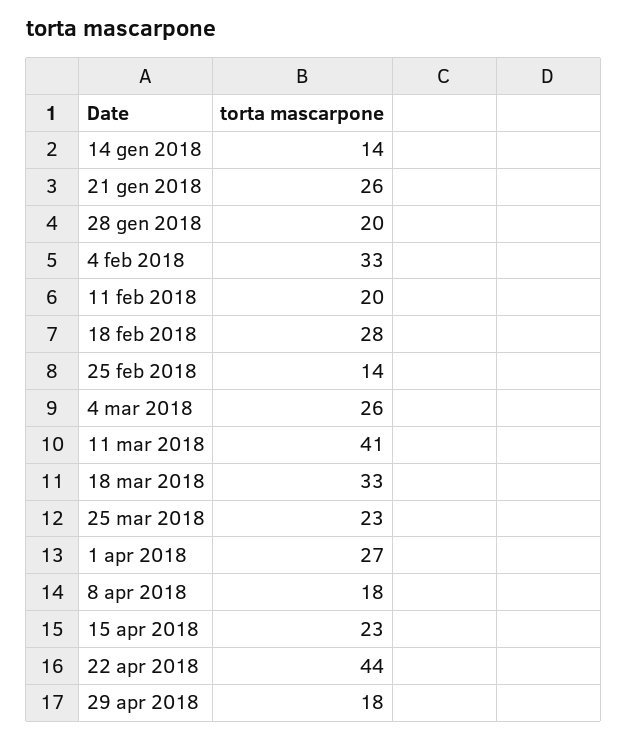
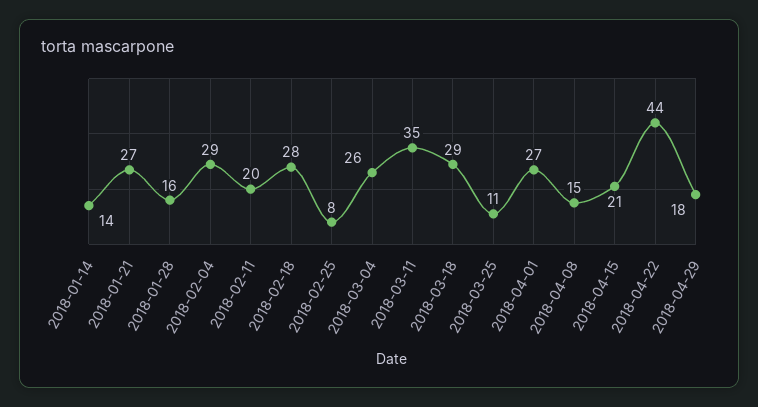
  {
    "14 gen 2018": 14,
-   "21 gen 2018": 26,
+   "21 gen 2018": 27,
-   "28 gen 2018": 20,
+   "28 gen 2018": 16,
-   "4 feb 2018": 33,
+   "4 feb 2018": 29,
    "11 feb 2018": 20,
    "18 feb 2018": 28,
-   "25 feb 2018": 14,
+   "25 feb 2018": 8,
    "4 mar 2018": 26,
-   "11 mar 2018": 41,
+   "11 mar 2018": 35,
-   "18 mar 2018": 33,
+   "18 mar 2018": 29,
-   "25 mar 2018": 23,
+   "25 mar 2018": 11,
    "1 apr 2018": 27,
-   "8 apr 2018": 18,
+   "8 apr 2018": 15,
-   "15 apr 2018": 23,
+   "15 apr 2018": 21,
    "22 apr 2018": 44,
    "29 apr 2018": 18
  }

